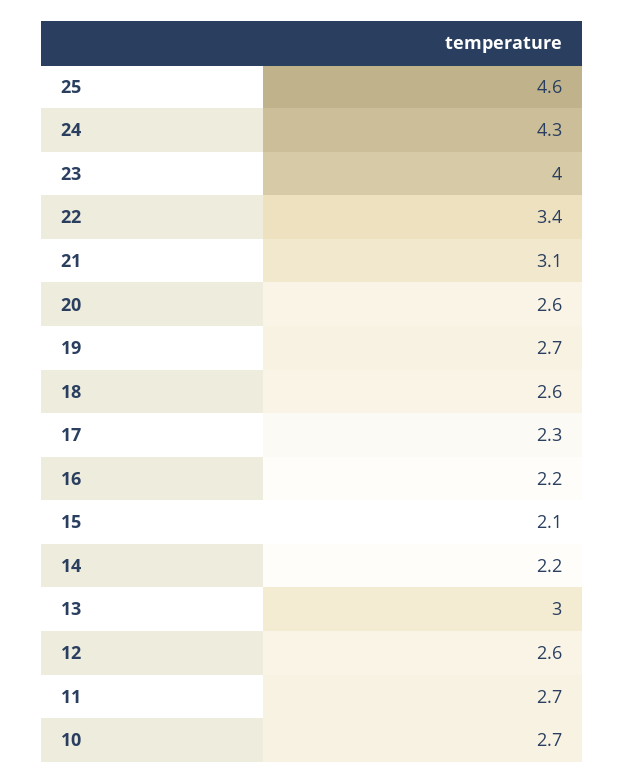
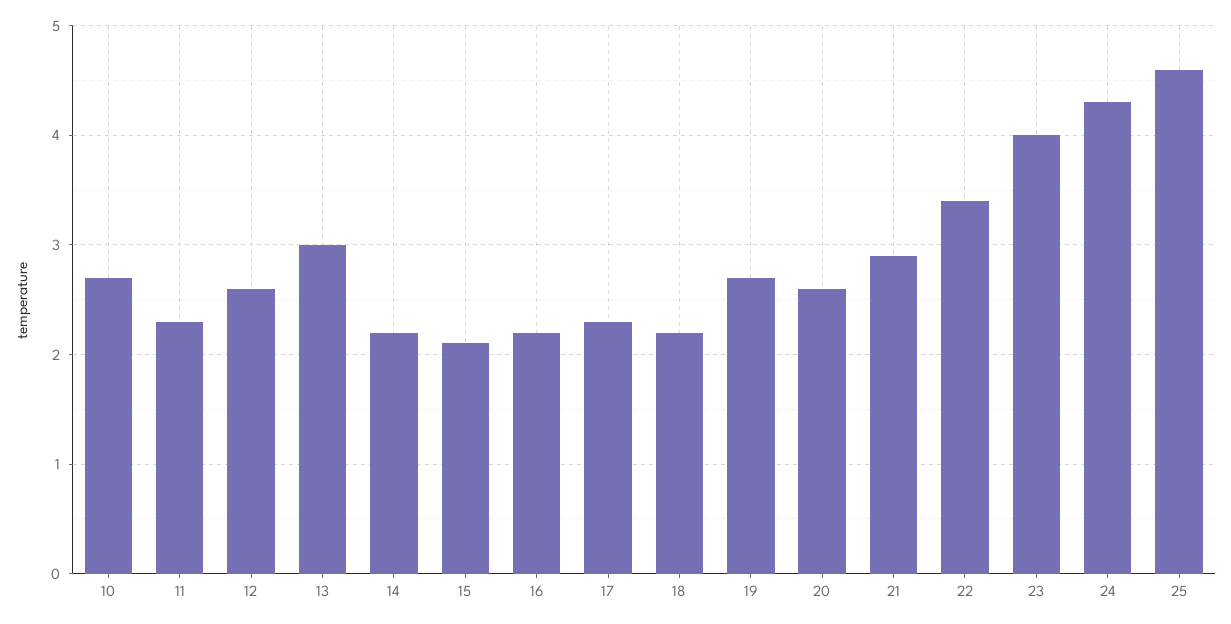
  {
    "25": 4.6,
    "24": 4.3,
    "23": 4,
    "22": 3.4,
-   "21": 3.1,
+   "21": 2.9,
    "20": 2.6,
    "19": 2.7,
-   "18": 2.6,
+   "18": 2.2,
    "17": 2.3,
    "16": 2.2,
    "15": 2.1,
    "14": 2.2,
    "13": 3,
    "12": 2.6,
-   "11": 2.7,
+   "11": 2.3,
    "10": 2.7
  }

